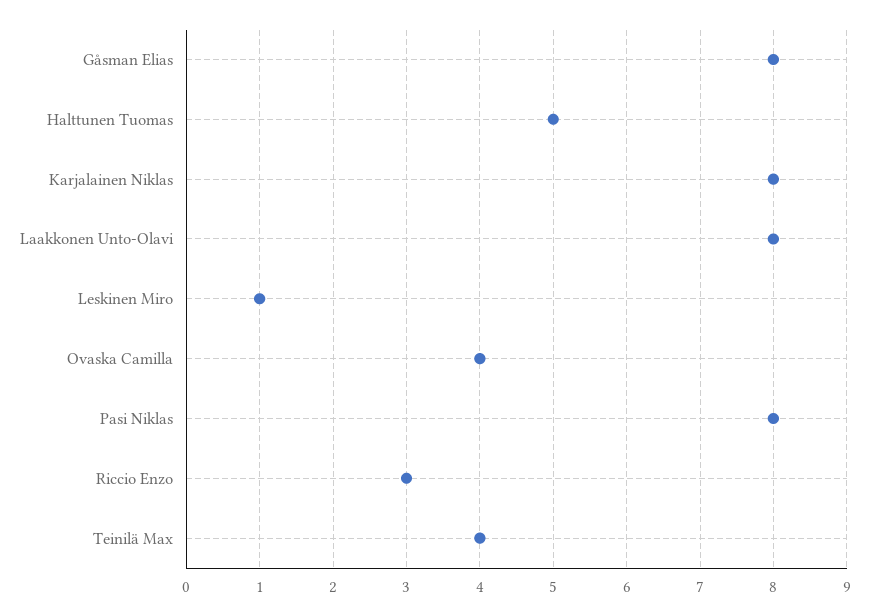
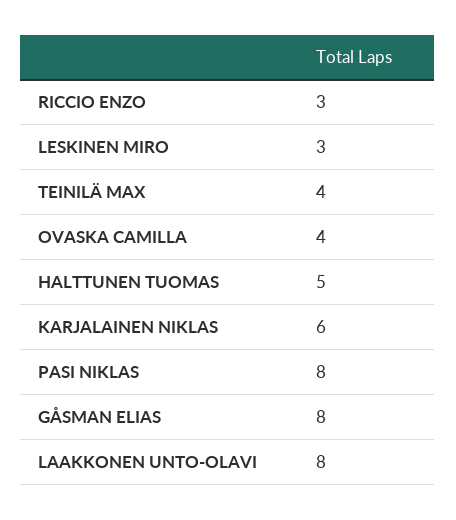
  {
    "Gåsman Elias": 8,
    "Halttunen Tuomas": 5,
-   "Karjalainen Niklas": 8,
+   "Karjalainen Niklas": 6,
    "Laakkonen Unto-Olavi": 8,
-   "Leskinen Miro": 1,
+   "Leskinen Miro": 3,
    "Ovaska Camilla": 4,
    "Pasi Niklas": 8,
    "Riccio Enzo": 3,
    "Teinilä Max": 4
  }

